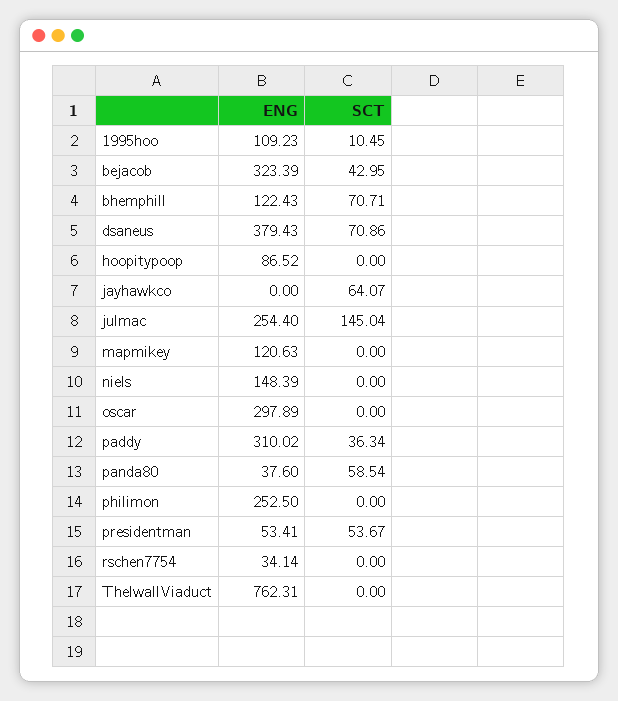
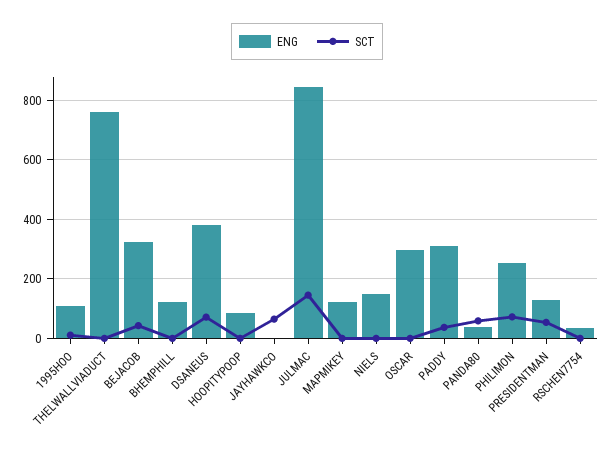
  {
    "ENG": {
      "1995hoo": 109.23,
      "bejacob": 323.39,
      "bhemphill": 122.43,
      "dsaneus": 379.43,
      "hoopitypoop": 86.52,
      "jayhawkco": 0,
-     "julmac": 254.4,
+     "julmac": 850,
      "mapmikey": 120.63,
      "niels": 148.39,
      "oscar": 297.89,
      "paddy": 310.02,
      "panda80": 37.6,
      "philimon": 252.5,
-     "presidentman": 53.41,
+     "presidentman": 125,
      "rschen7754": 34.14,
      "ThelwallViaduct": 762.31
    },
    "SCT": {
      "1995hoo": 10.45,
      "bejacob": 42.95,
-     "bhemphill": 70.71,
+     "bhemphill": 0,
      "dsaneus": 70.86,
      "hoopitypoop": 0,
      "jayhawkco": 64.07,
      "julmac": 145.04,
      "mapmikey": 0,
      "niels": 0,
      "oscar": 0,
      "paddy": 36.34,
      "panda80": 58.54,
-     "philimon": 0,
+     "philimon": 75,
      "presidentman": 53.67,
      "rschen7754": 0,
      "ThelwallViaduct": 0
    }
  }

